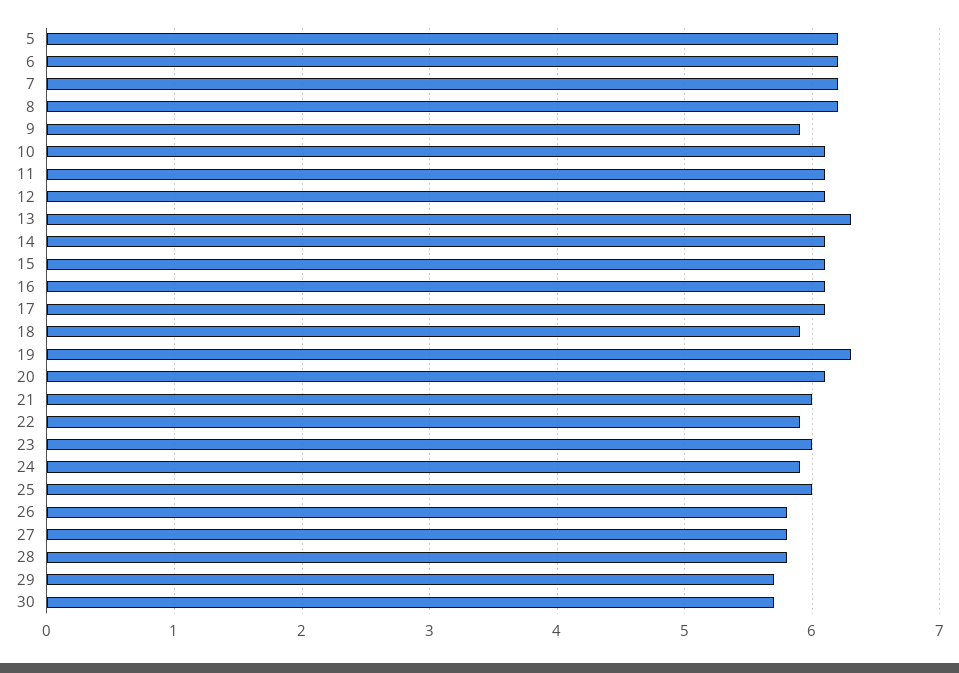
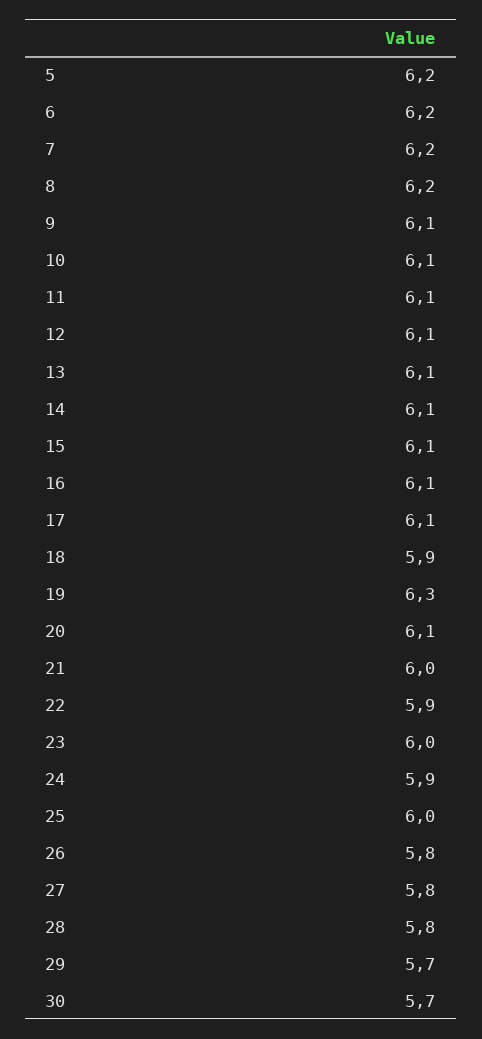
  {
    "5": 6.2,
    "6": 6.2,
    "7": 6.2,
    "8": 6.2,
-   "9": 5.9,
+   "9": 6.1,
    "10": 6.1,
    "11": 6.1,
    "12": 6.1,
-   "13": 6.3,
+   "13": 6.1,
    "14": 6.1,
    "15": 6.1,
    "16": 6.1,
    "17": 6.1,
    "18": 5.9,
    "19": 6.3,
    "20": 6.1,
    "21": 6,
    "22": 5.9,
    "23": 6,
    "24": 5.9,
    "25": 6,
    "26": 5.8,
    "27": 5.8,
    "28": 5.8,
    "29": 5.7,
    "30": 5.7
  }

